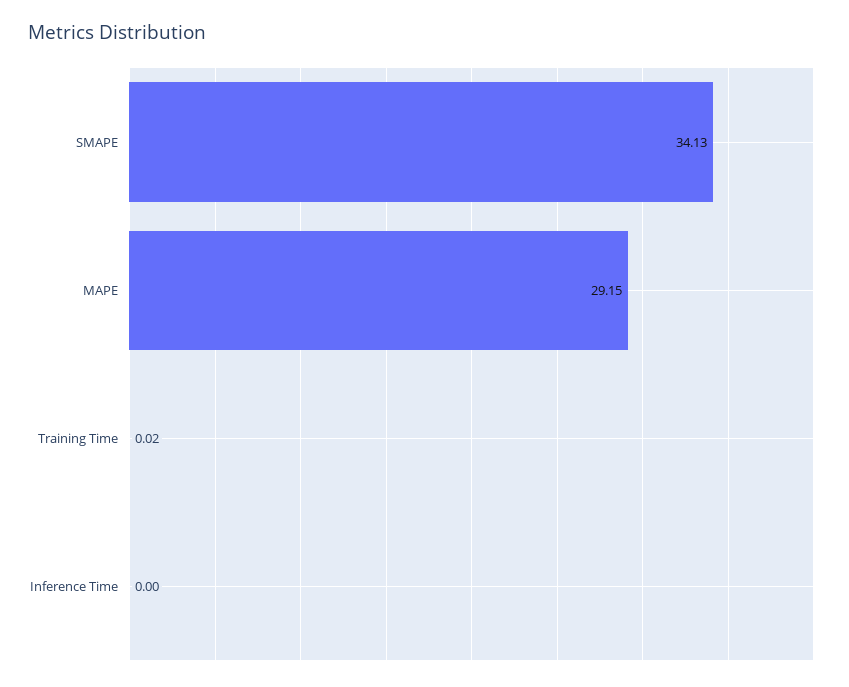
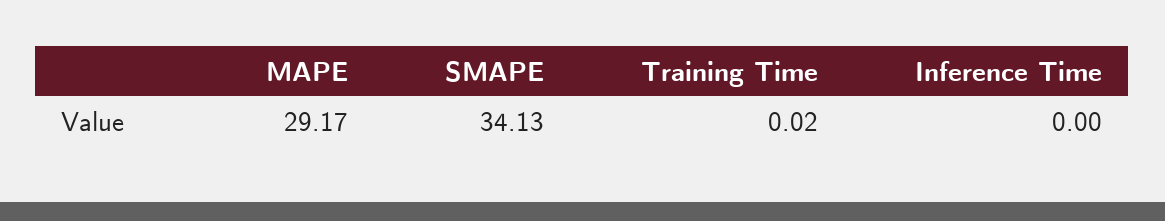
  {
    "SMAPE": 34.13,
-   "MAPE": 29.15,
+   "MAPE": 29.17,
    "Training Time": 0.02,
    "Inference Time": 0
  }

